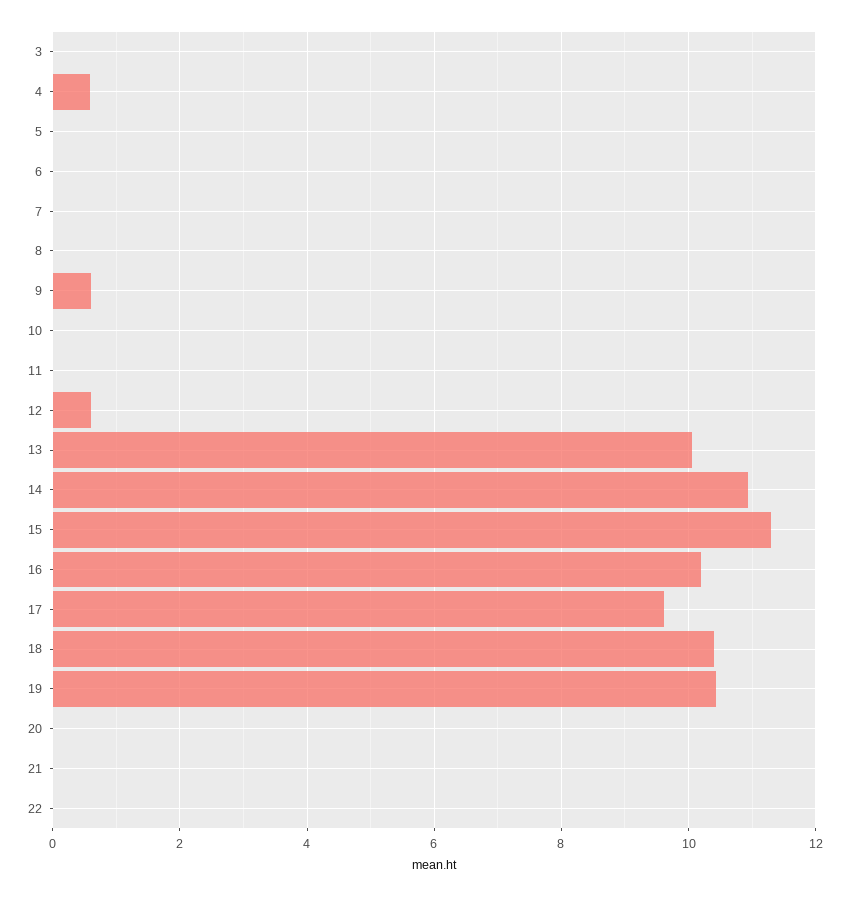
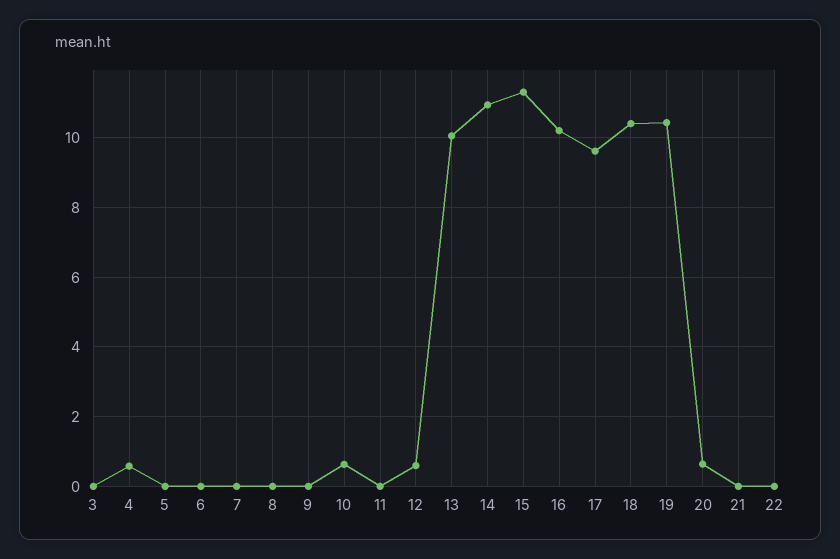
  {
    "3": 0,
    "4": 0.6,
    "5": 0,
    "6": 0,
    "7": 0,
    "8": 0,
-   "9": 0.6,
+   "9": 0,
-   "10": 0,
+   "10": 0.6,
    "11": 0,
    "12": 0.6,
    "13": 10,
    "14": 11,
    "15": 11.4,
    "16": 10.2,
    "17": 9.6,
    "18": 10.4,
    "19": 10.4,
-   "20": 0,
+   "20": 0.6,
    "21": 0,
    "22": 0
  }

